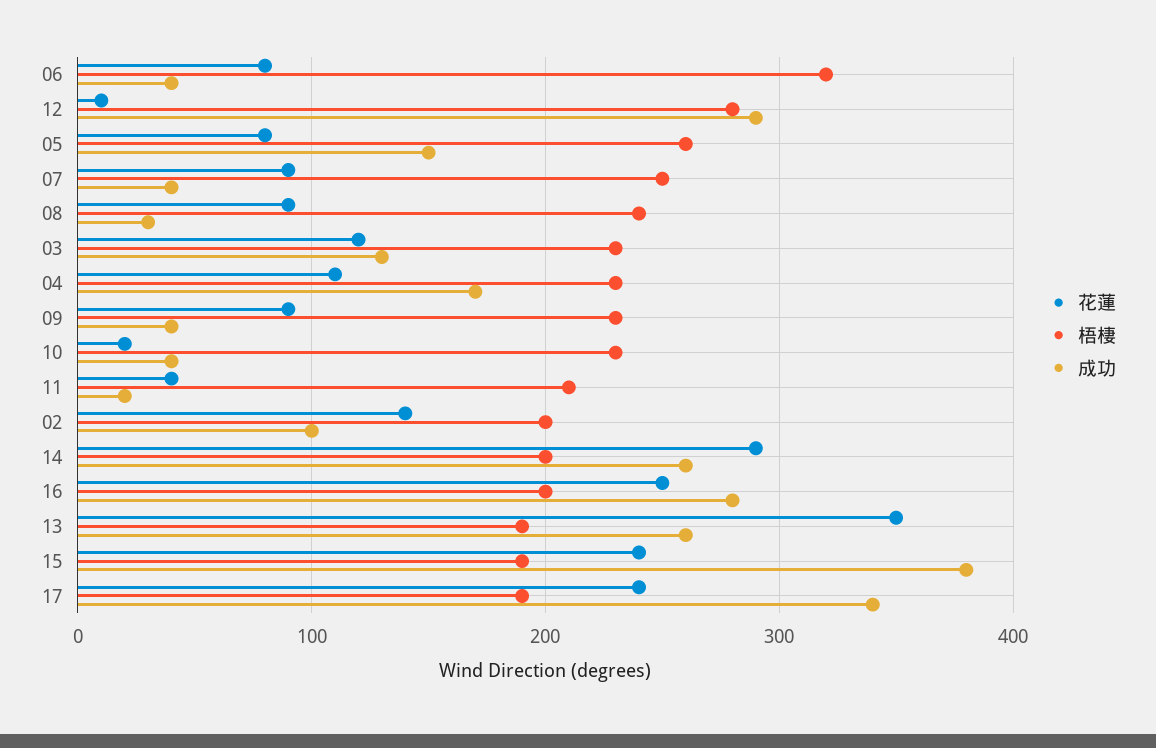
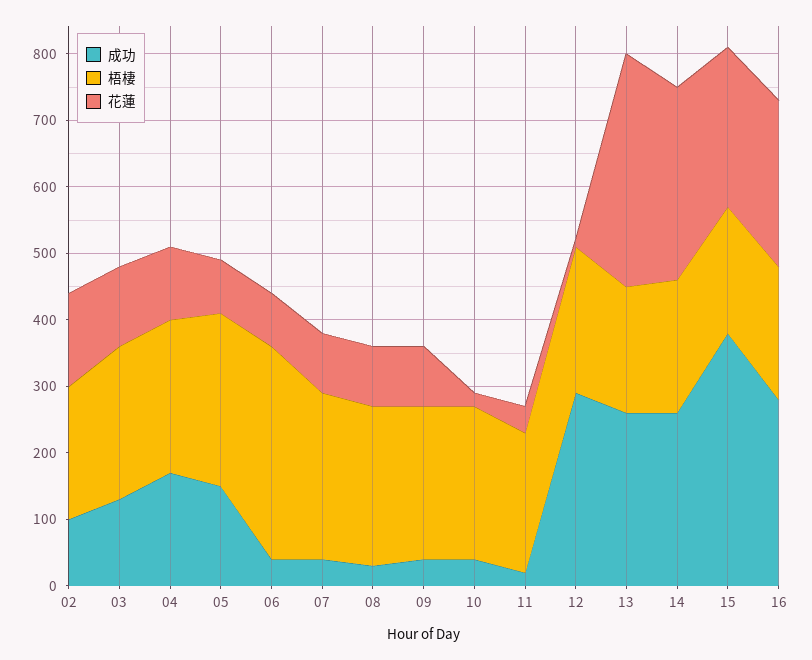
  {
    "花蓮": {
      "06": 80,
      "12": 10,
      "05": 80,
      "07": 90,
      "08": 90,
      "03": 120,
      "04": 110,
      "09": 90,
      "10": 20,
      "11": 40,
      "02": 140,
      "14": 290,
      "16": 250,
      "13": 350,
-     "15": 240,
+     "15": 240
-     "17": 240
    },
    "梧棲": {
      "06": 320,
-     "12": 280,
+     "12": 220,
      "05": 260,
      "07": 250,
      "08": 240,
      "03": 230,
      "04": 230,
      "09": 230,
      "10": 230,
      "11": 210,
      "02": 200,
      "14": 200,
      "16": 200,
      "13": 190,
-     "15": 190,
+     "15": 190
-     "17": 190
    },
    "成功": {
      "06": 40,
      "12": 290,
      "05": 150,
      "07": 40,
      "08": 30,
      "03": 130,
      "04": 170,
      "09": 40,
      "10": 40,
      "11": 20,
      "02": 100,
      "14": 260,
      "16": 280,
      "13": 260,
-     "15": 380,
+     "15": 380
-     "17": 340
    }
  }

